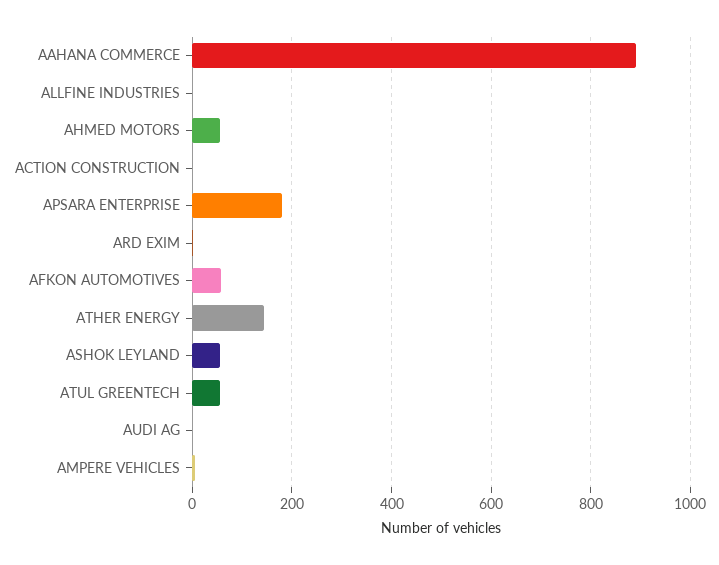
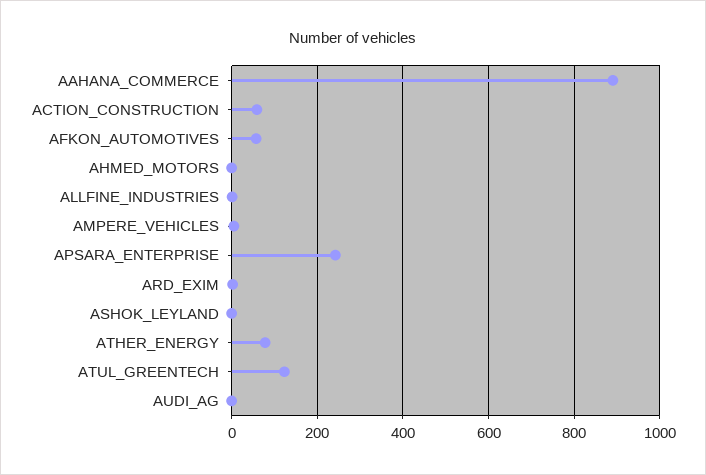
  {
    "AAHANA COMMERCE": 900,
    "ALLFINE INDUSTRIES": 0,
-   "AHMED MOTORS": 60,
+   "AHMED MOTORS": 0,
-   "ACTION CONSTRUCTION": 0,
+   "ACTION CONSTRUCTION": 60,
-   "APSARA ENTERPRISE": 180,
+   "APSARA ENTERPRISE": 240,
    "ARD EXIM": 0,
    "AFKON AUTOMOTIVES": 60,
-   "ATHER ENERGY": 140,
+   "ATHER ENERGY": 80,
-   "ASHOK LEYLAND": 60,
+   "ASHOK LEYLAND": 0,
-   "ATUL GREENTECH": 60,
+   "ATUL GREENTECH": 120,
    "AUDI AG": 0,
    "AMPERE VEHICLES": 0
  }

